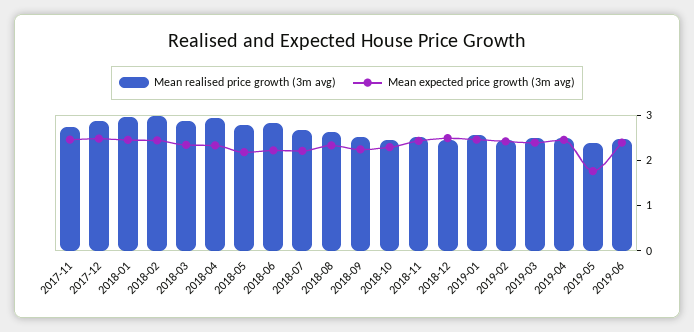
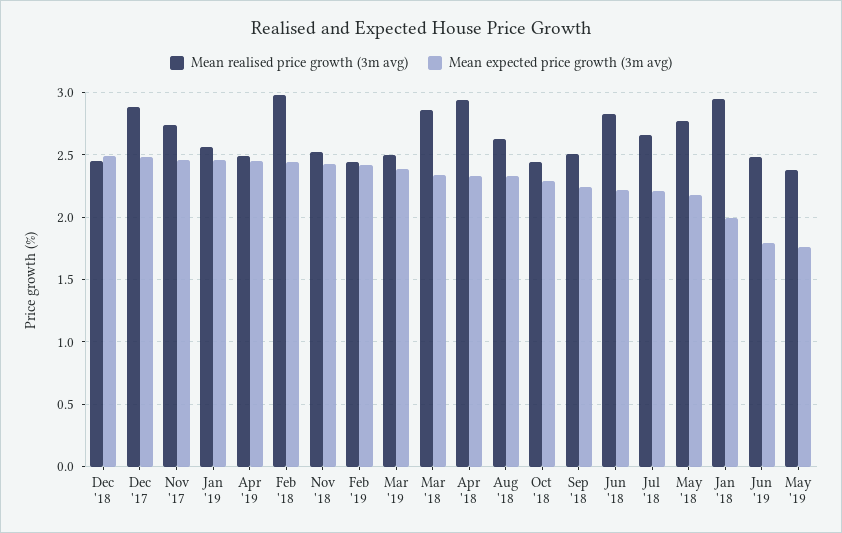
  {
    "Mean realised price growth (3m avg)": {
      "2017-11": 2.75,
      "2017-12": 2.9,
      "2018-01": 2.95,
      "2018-02": 3,
      "2018-03": 2.85,
      "2018-04": 2.95,
      "2018-05": 2.75,
      "2018-06": 2.85,
      "2018-07": 2.65,
      "2018-08": 2.65,
      "2018-09": 2.5,
      "2018-10": 2.45,
      "2018-11": 2.5,
      "2018-12": 2.45,
      "2019-01": 2.55,
      "2019-02": 2.45,
      "2019-03": 2.5,
      "2019-04": 2.5,
      "2019-05": 2.4,
      "2019-06": 2.5
    },
    "Mean expected price growth (3m avg)": {
      "2017-11": 2.45,
      "2017-12": 2.5,
-     "2018-01": 2.4,
+     "2018-01": 2,
      "2018-02": 2.45,
      "2018-03": 2.35,
      "2018-04": 2.35,
      "2018-05": 2.2,
      "2018-06": 2.2,
      "2018-07": 2.2,
      "2018-08": 2.35,
      "2018-09": 2.25,
      "2018-10": 2.3,
      "2018-11": 2.45,
      "2018-12": 2.5,
      "2019-01": 2.45,
      "2019-02": 2.4,
      "2019-03": 2.4,
      "2019-04": 2.45,
      "2019-05": 1.75,
-     "2019-06": 2.4
+     "2019-06": 1.8
    }
  }

